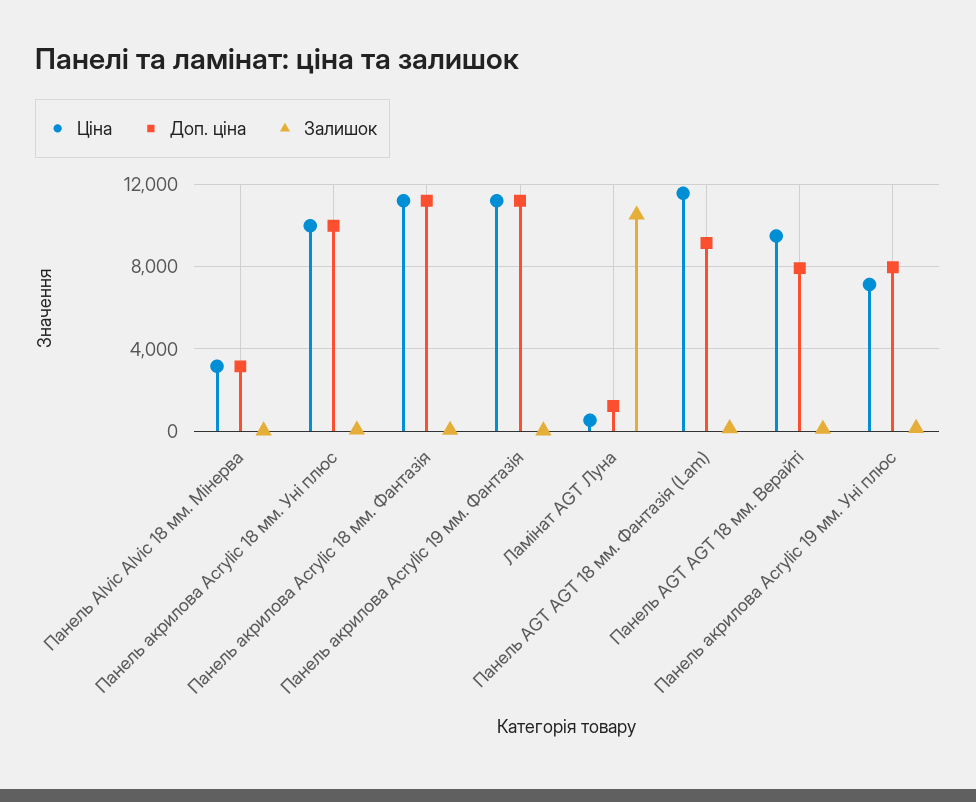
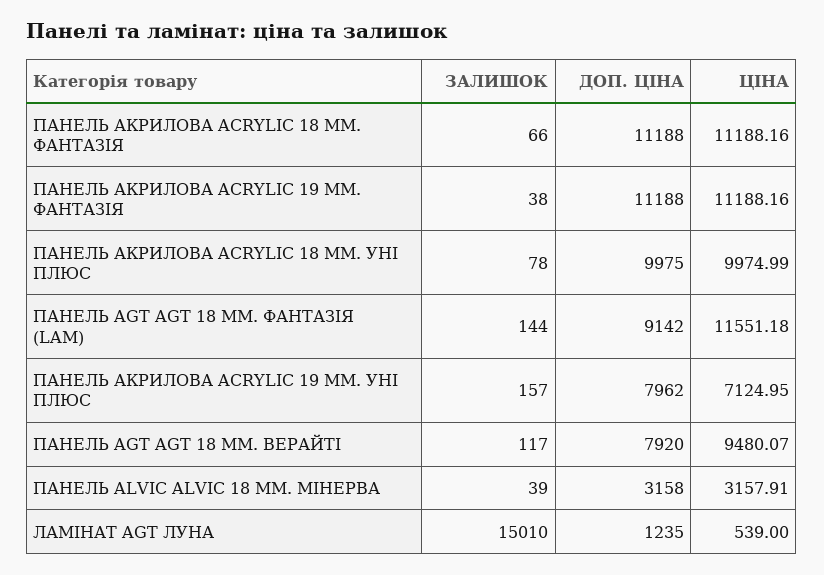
  {
    "Ціна": {
      "Панель Alvic Alvic 18 мм. Мінерва": 3157.91,
      "Панель акрилова Acrylic 18 мм. Уні плюс": 9974.99,
      "Панель акрилова Acrylic 18 мм. Фантазія": 11188.16,
      "Панель акрилова Acrylic 19 мм. Фантазія": 11188.16,
      "Ламінат AGT Луна": 539,
      "Панель AGT AGT 18 мм. Фантазія (Lam)": 11551.18,
      "Панель AGT AGT 18 мм. Верайті": 9480.07,
      "Панель акрилова Acrylic 19 мм. Уні плюс": 7124.95
    },
    "Доп. ціна": {
      "Панель Alvic Alvic 18 мм. Мінерва": 3158,
      "Панель акрилова Acrylic 18 мм. Уні плюс": 9975,
      "Панель акрилова Acrylic 18 мм. Фантазія": 11188,
      "Панель акрилова Acrylic 19 мм. Фантазія": 11188,
      "Ламінат AGT Луна": 1235,
      "Панель AGT AGT 18 мм. Фантазія (Lam)": 9142,
      "Панель AGT AGT 18 мм. Верайті": 7920,
      "Панель акрилова Acrylic 19 мм. Уні плюс": 7962
    },
    "Залишок": {
      "Панель Alvic Alvic 18 мм. Мінерва": 39,
      "Панель акрилова Acrylic 18 мм. Уні плюс": 78,
      "Панель акрилова Acrylic 18 мм. Фантазія": 66,
      "Панель акрилова Acrylic 19 мм. Фантазія": 38,
-     "Ламінат AGT Луна": 10500,
+     "Ламінат AGT Луна": 15010,
      "Панель AGT AGT 18 мм. Фантазія (Lam)": 144,
      "Панель AGT AGT 18 мм. Верайті": 117,
      "Панель акрилова Acrylic 19 мм. Уні плюс": 157
    }
  }

